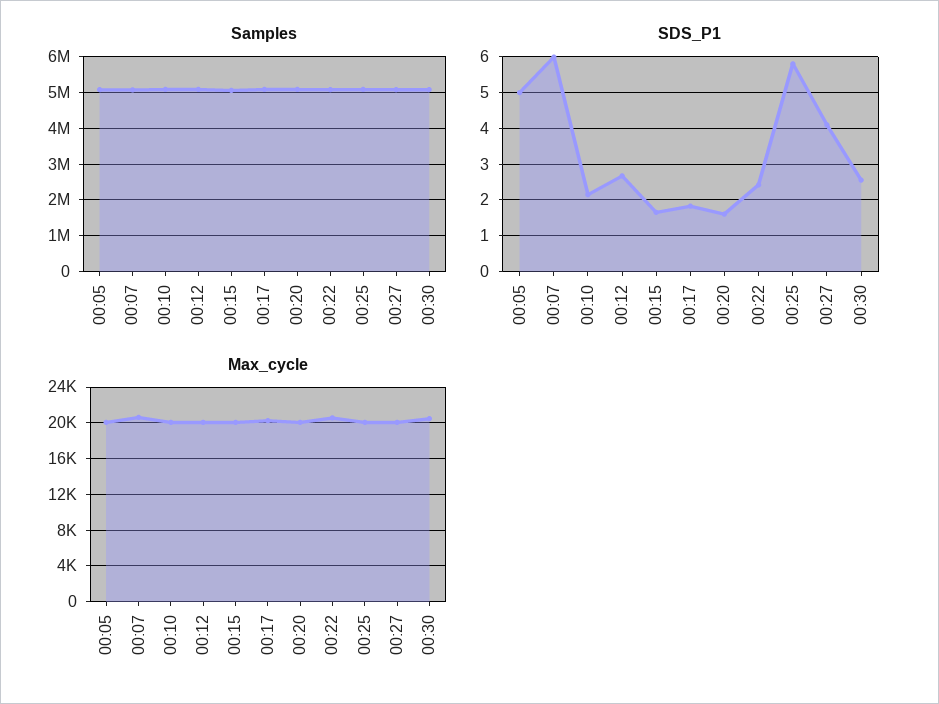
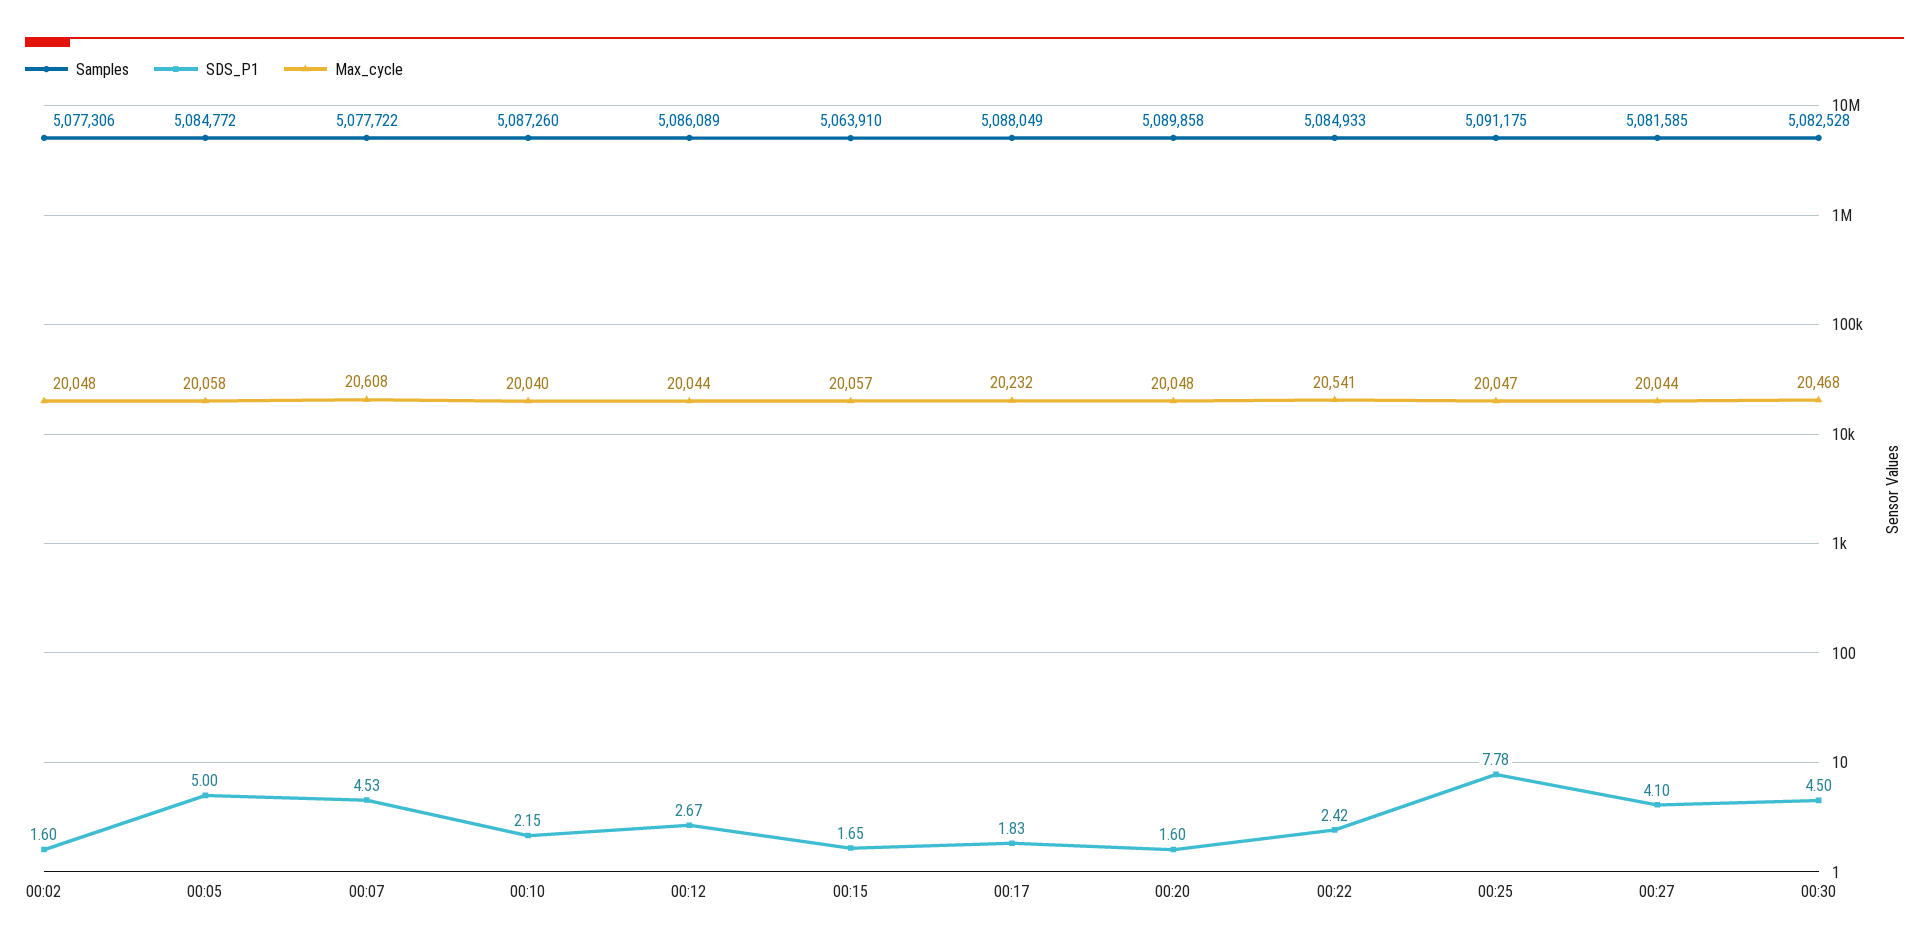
  {
    "Samples": {
      "00:05": 5084772,
      "00:07": 5077722,
      "00:10": 5087260,
      "00:12": 5086089,
      "00:15": 5063910,
      "00:17": 5088049,
      "00:20": 5089858,
      "00:22": 5084933,
      "00:25": 5091175,
      "00:27": 5081585,
-     "00:30": 5082528
+     "00:30": 5082528,
+     "00:02": 5077306
    },
    "SDS_P1": {
      "00:05": 5,
-     "00:07": 6,
+     "00:07": 4.53,
      "00:10": 2.15,
      "00:12": 2.67,
      "00:15": 1.65,
      "00:17": 1.83,
      "00:20": 1.6,
      "00:22": 2.42,
-     "00:25": 5.8,
+     "00:25": 7.78,
      "00:27": 4.1,
-     "00:30": 2.6
+     "00:30": 4.5,
+     "00:02": 1.6
    },
    "Max_cycle": {
      "00:05": 20058,
      "00:07": 20608,
      "00:10": 20040,
      "00:12": 20044,
      "00:15": 20057,
      "00:17": 20232,
      "00:20": 20048,
      "00:22": 20541,
      "00:25": 20047,
      "00:27": 20044,
-     "00:30": 20468
+     "00:30": 20468,
+     "00:02": 20048
    }
  }

